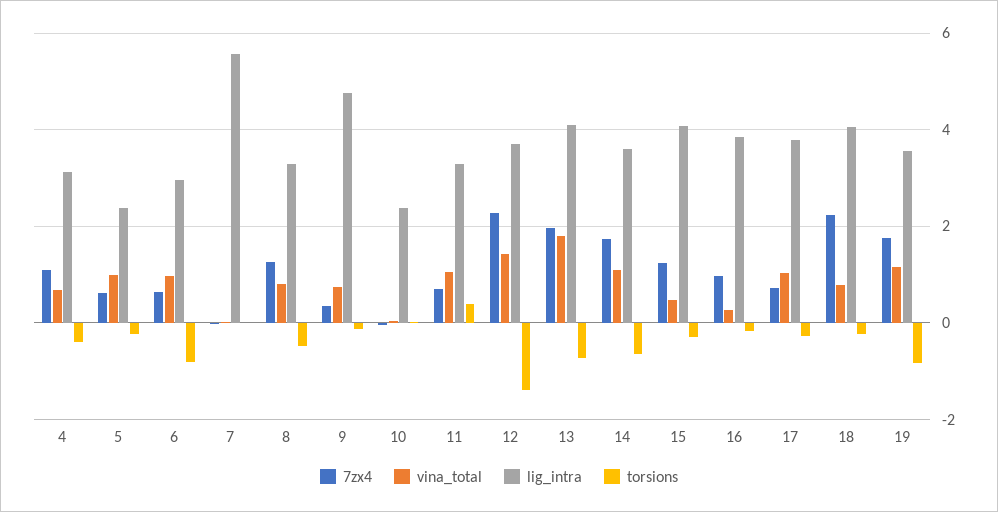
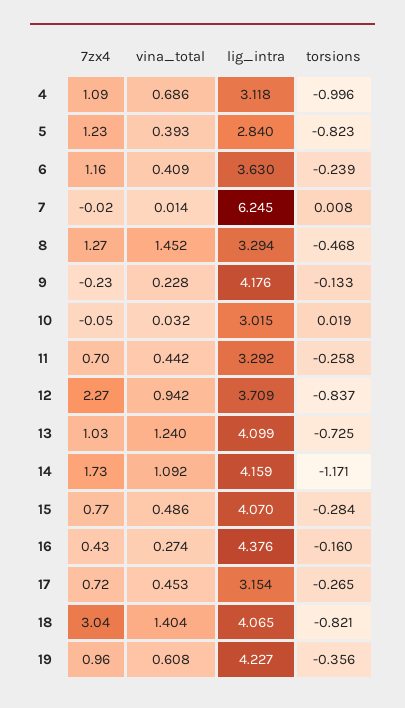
  {
    "7zx4": {
      "4": 1.09,
-     "5": 0.6,
+     "5": 1.23,
-     "6": 0.6,
+     "6": 1.16,
      "7": -0.02,
      "8": 1.27,
-     "9": 0.4,
+     "9": -0.23,
      "10": -0.05,
      "11": 0.7,
      "12": 2.27,
-     "13": 2,
+     "13": 1.03,
      "14": 1.73,
-     "15": 1.2,
+     "15": 0.77,
-     "16": 1,
+     "16": 0.43,
      "17": 0.72,
-     "18": 2.2,
+     "18": 3.04,
-     "19": 1.8
+     "19": 0.96
    },
    "vina_total": {
      "4": 0.686,
-     "5": 1,
+     "5": 0.393,
-     "6": 1,
+     "6": 0.409,
      "7": 0.014,
-     "8": 0.8,
+     "8": 1.452,
-     "9": 0.8,
+     "9": 0.228,
      "10": 0.032,
-     "11": 1,
+     "11": 0.442,
-     "12": 1.4,
+     "12": 0.942,
-     "13": 1.8,
+     "13": 1.24,
      "14": 1.092,
      "15": 0.486,
      "16": 0.274,
-     "17": 1,
+     "17": 0.453,
-     "18": 0.8,
+     "18": 1.404,
-     "19": 1.2
+     "19": 0.608
    },
    "lig_intra": {
      "4": 3.118,
-     "5": 2.4,
+     "5": 2.84,
-     "6": 3,
+     "6": 3.63,
-     "7": 5.6,
+     "7": 6.245,
      "8": 3.294,
-     "9": 4.8,
+     "9": 4.176,
-     "10": 2.4,
+     "10": 3.015,
      "11": 3.292,
      "12": 3.709,
      "13": 4.099,
-     "14": 3.6,
+     "14": 4.159,
      "15": 4.07,
-     "16": 3.8,
+     "16": 4.376,
-     "17": 3.8,
+     "17": 3.154,
      "18": 4.065,
-     "19": 3.6
+     "19": 4.227
    },
    "torsions": {
-     "4": -0.4,
+     "4": -0.996,
-     "5": -0.2,
+     "5": -0.823,
-     "6": -0.8,
+     "6": -0.239,
      "7": 0.008,
      "8": -0.468,
      "9": -0.133,
      "10": 0.019,
-     "11": 0.4,
+     "11": -0.258,
-     "12": -1.4,
+     "12": -0.837,
      "13": -0.725,
-     "14": -0.6,
+     "14": -1.171,
      "15": -0.284,
      "16": -0.16,
      "17": -0.265,
-     "18": -0.2,
+     "18": -0.821,
-     "19": -0.8
+     "19": -0.356
    }
  }

